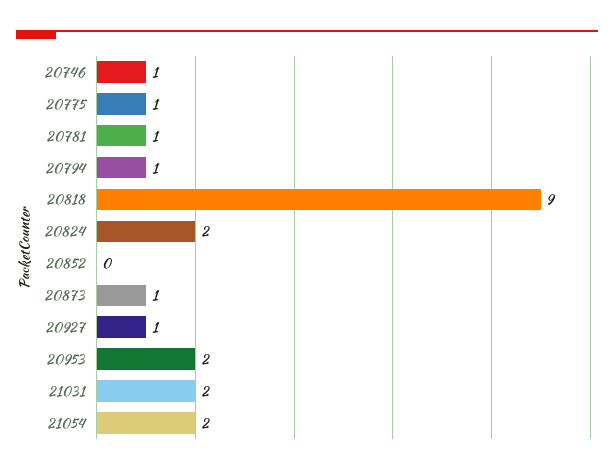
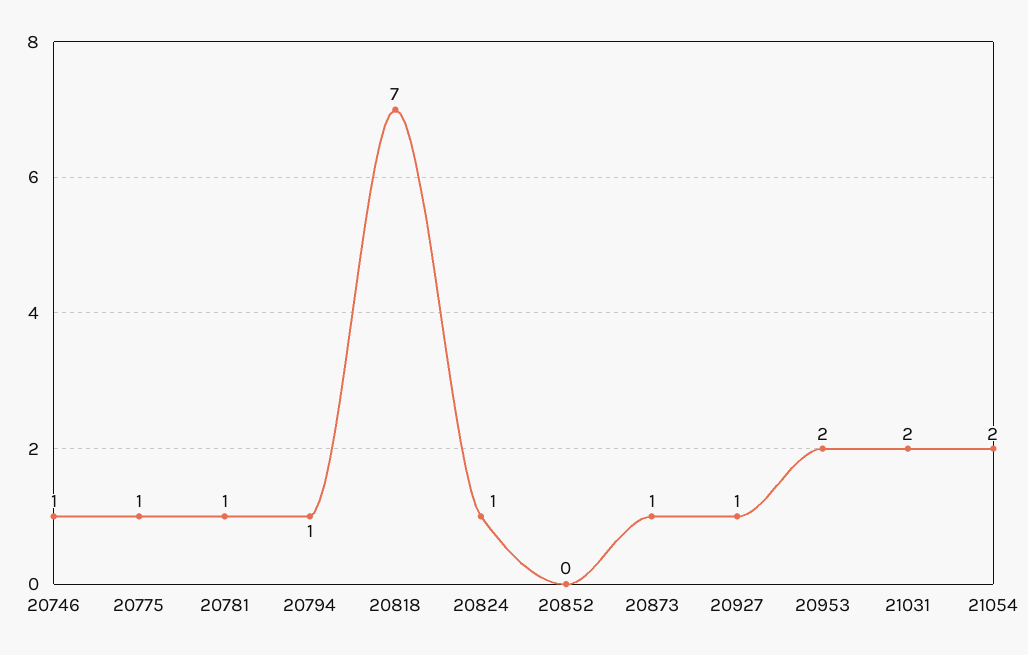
  {
    "20746": 1,
    "20775": 1,
    "20781": 1,
    "20794": 1,
-   "20818": 9,
+   "20818": 7,
-   "20824": 2,
+   "20824": 1,
    "20852": 0,
    "20873": 1,
    "20927": 1,
    "20953": 2,
    "21031": 2,
    "21054": 2
  }

